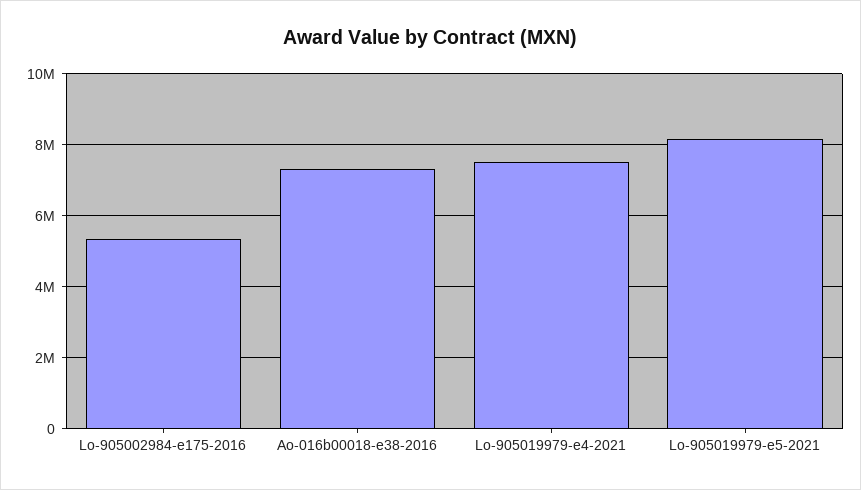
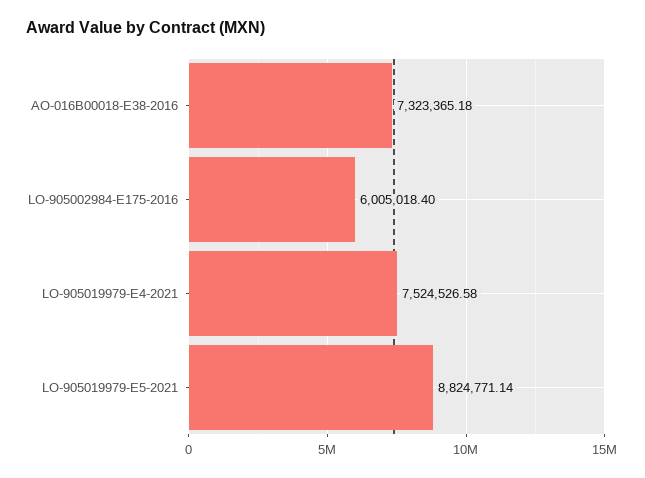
  {
-   "Lo-905002984-e175-2016": 5400000,
+   "Lo-905002984-e175-2016": 6005018.4,
    "Ao-016b00018-e38-2016": 7323365.18,
    "Lo-905019979-e4-2021": 7524526.58,
-   "Lo-905019979-e5-2021": 8200000
+   "Lo-905019979-e5-2021": 8824771.14
  }

